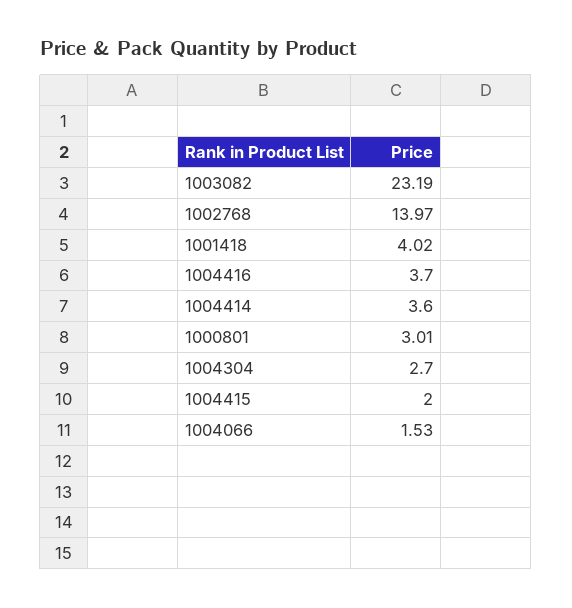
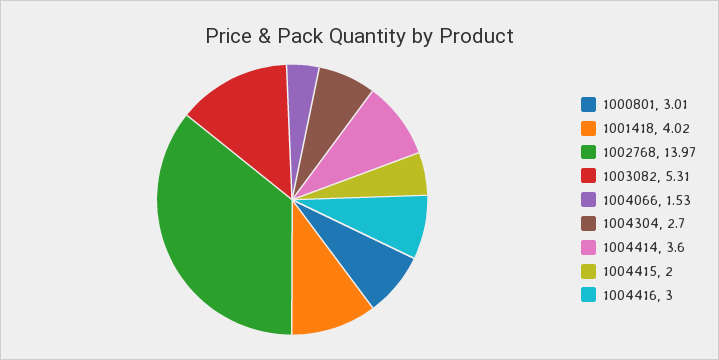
  {
-   "1003082": 23.19,
+   "1003082": 5.31,
    "1002768": 13.97,
    "1001418": 4.02,
-   "1004416": 3.7,
+   "1004416": 3,
    "1004414": 3.6,
    "1000801": 3.01,
    "1004304": 2.7,
    "1004415": 2,
    "1004066": 1.53
  }

